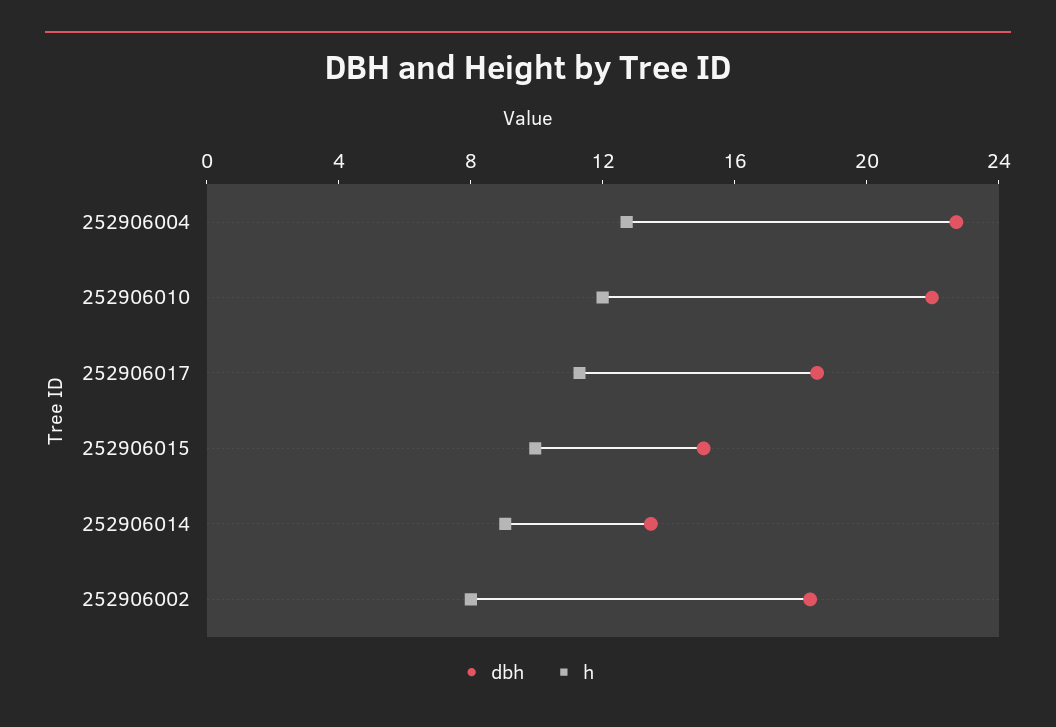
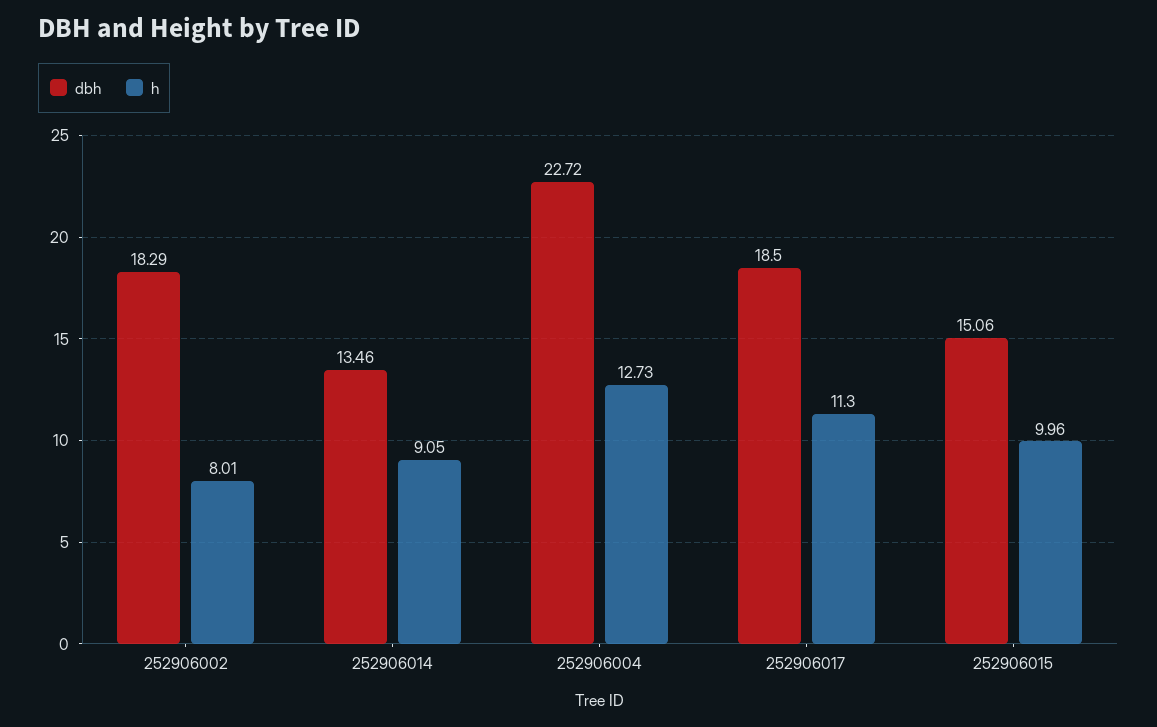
  {
    "dbh": {
      "252906004": 22.72,
-     "252906010": 22,
      "252906017": 18.5,
      "252906015": 15.06,
      "252906014": 13.46,
      "252906002": 18.29
    },
    "h": {
      "252906004": 12.73,
-     "252906010": 12,
      "252906017": 11.3,
      "252906015": 9.96,
      "252906014": 9.05,
      "252906002": 8.01
    }
  }

